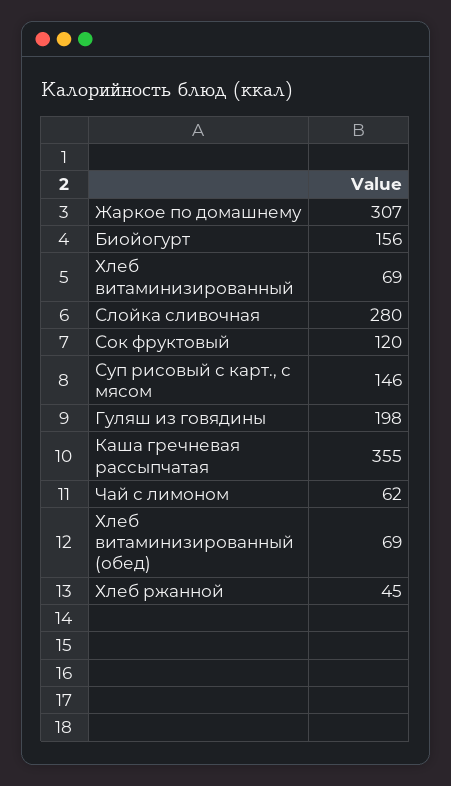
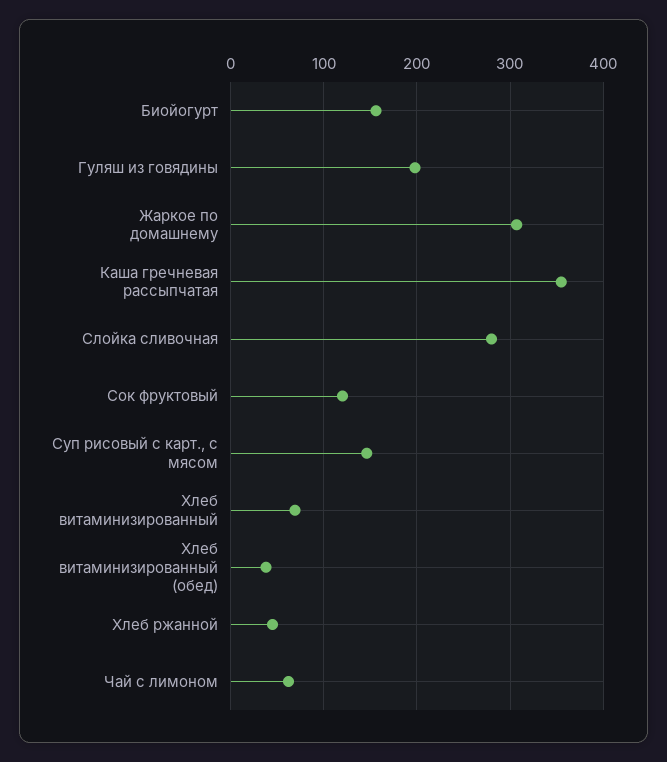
  {
    "Жаркое по домашнему": 307,
    "Биойогурт": 156,
    "Хлеб витаминизированный": 69,
    "Слойка сливочная": 280,
    "Сок фруктовый": 120,
    "Суп рисовый с карт., с мясом": 146,
    "Гуляш из говядины": 198,
    "Каша гречневая рассыпчатая": 355,
    "Чай с лимоном": 62,
-   "Хлеб витаминизированный (обед)": 69,
+   "Хлеб витаминизированный (обед)": 40,
    "Хлеб ржанной": 45
  }

